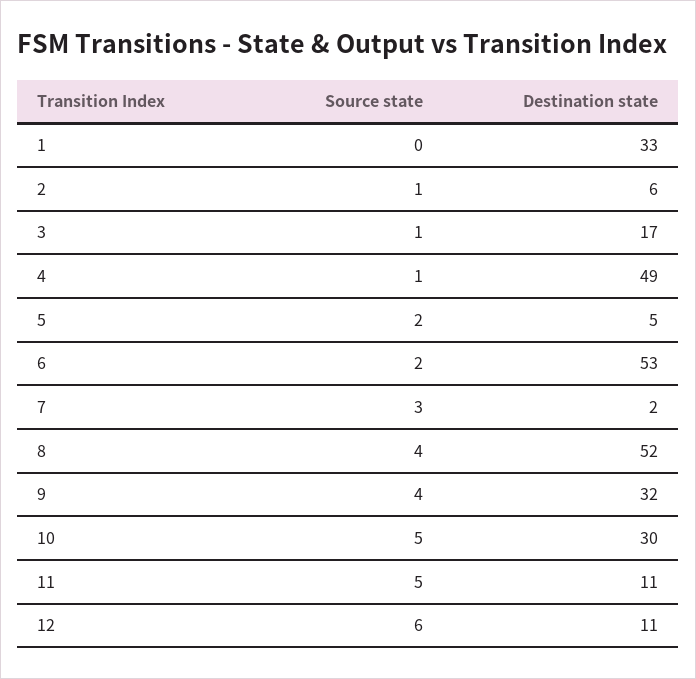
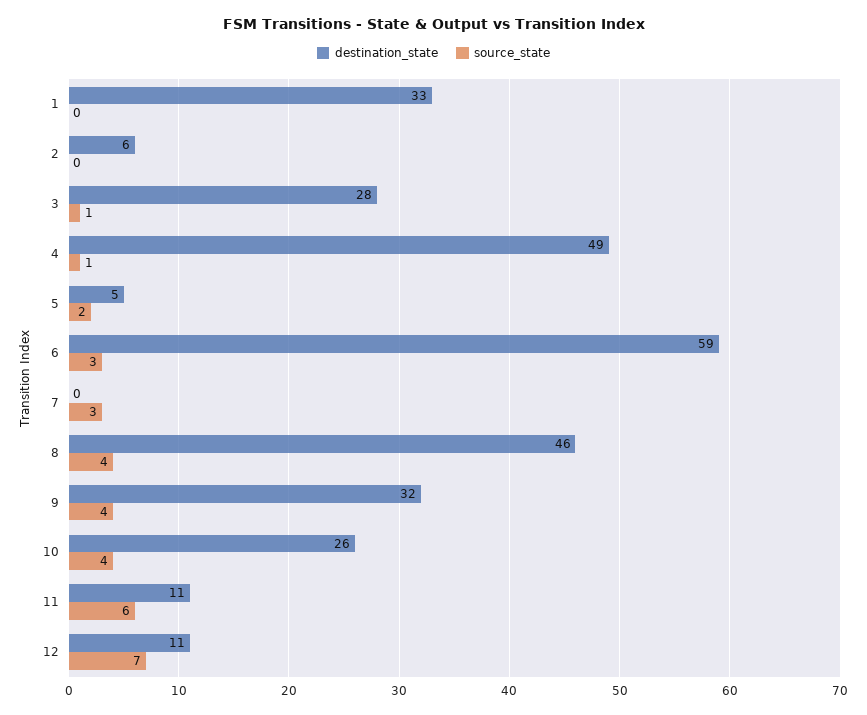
  {
    "Source state": {
      "1": 0,
-     "2": 1,
+     "2": 0,
      "3": 1,
      "4": 1,
      "5": 2,
-     "6": 2,
+     "6": 3,
      "7": 3,
      "8": 4,
      "9": 4,
-     "10": 5,
+     "10": 4,
-     "11": 5,
+     "11": 6,
-     "12": 6
+     "12": 7
    },
    "Destination state": {
      "1": 33,
      "2": 6,
-     "3": 17,
+     "3": 28,
      "4": 49,
      "5": 5,
-     "6": 53,
+     "6": 59,
-     "7": 2,
+     "7": 0,
-     "8": 52,
+     "8": 46,
      "9": 32,
-     "10": 30,
+     "10": 26,
      "11": 11,
      "12": 11
    }
  }

